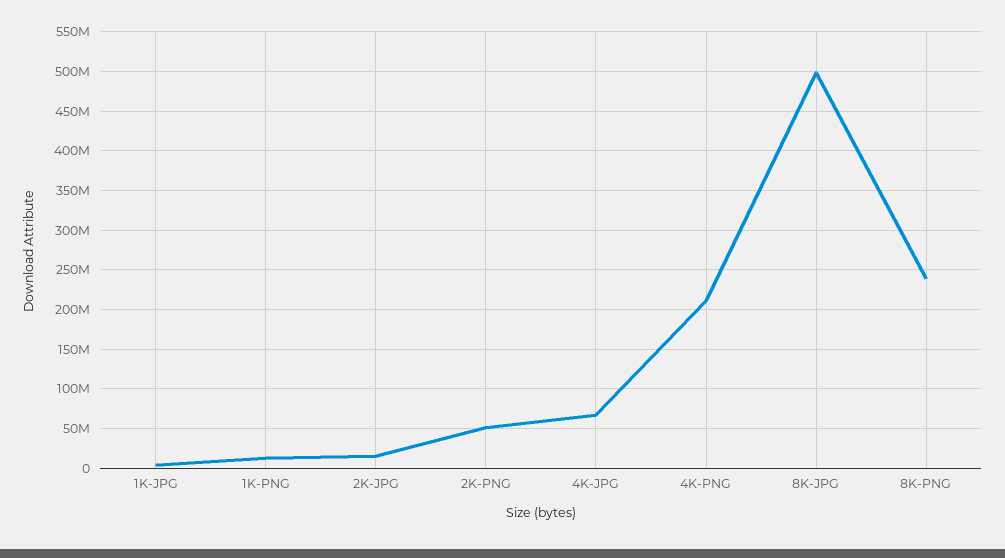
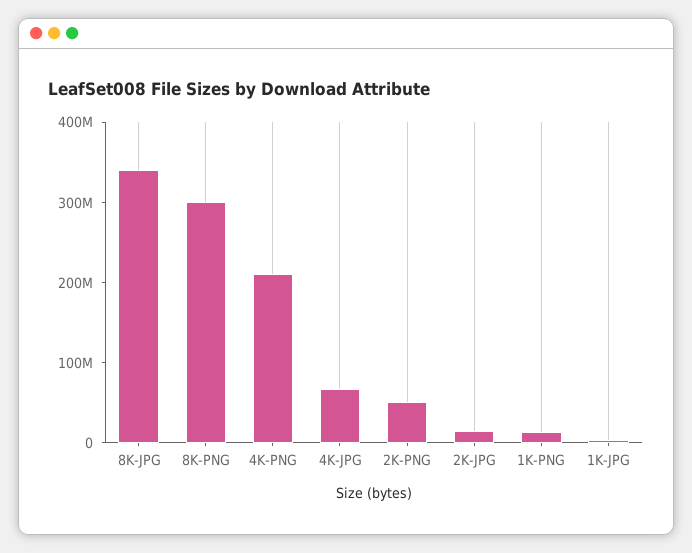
  {
    "1K-JPG": 0,
    "1K-PNG": 10000000,
    "2K-JPG": 20000000,
    "2K-PNG": 50000000,
    "4K-JPG": 70000000,
    "4K-PNG": 210000000,
-   "8K-JPG": 500000000,
+   "8K-JPG": 340000000,
-   "8K-PNG": 240000000
+   "8K-PNG": 300000000
  }

